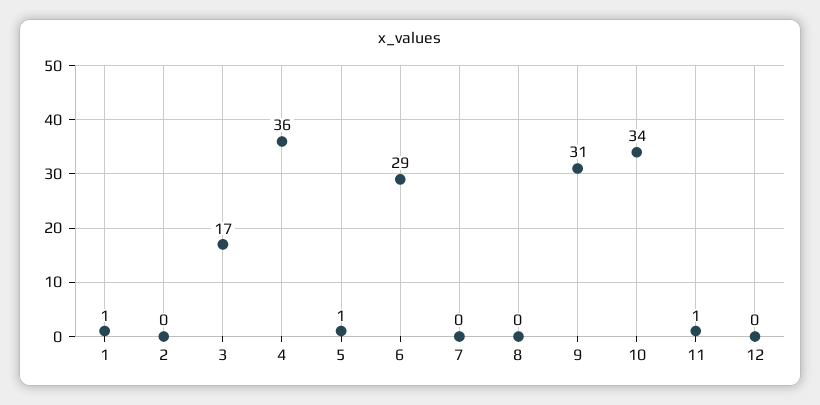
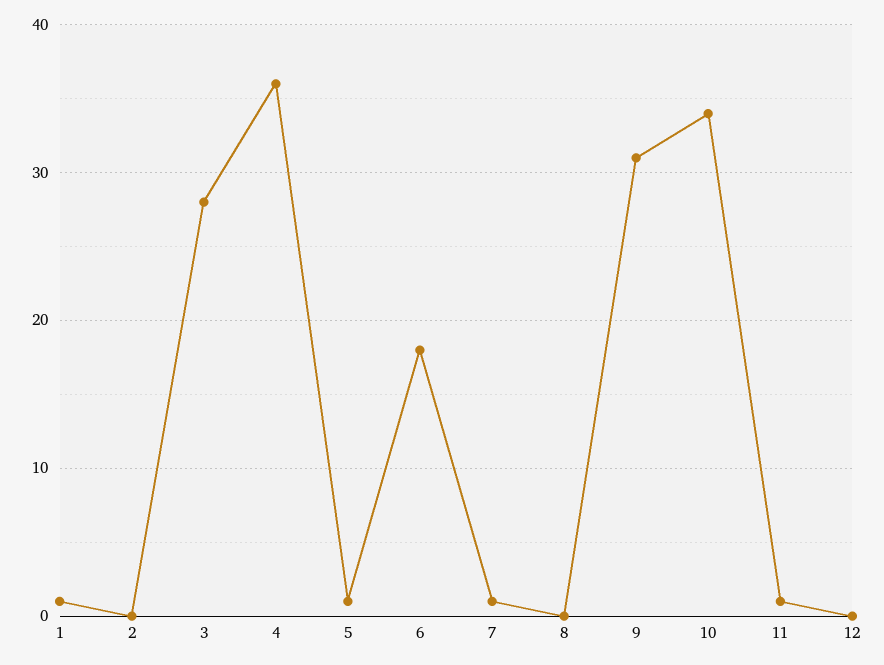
  {
    "1": 1,
    "2": 0,
-   "3": 17,
+   "3": 28,
    "4": 36,
    "5": 1,
-   "6": 29,
+   "6": 18,
-   "7": 0,
+   "7": 1,
    "8": 0,
    "9": 31,
    "10": 34,
    "11": 1,
    "12": 0
  }

